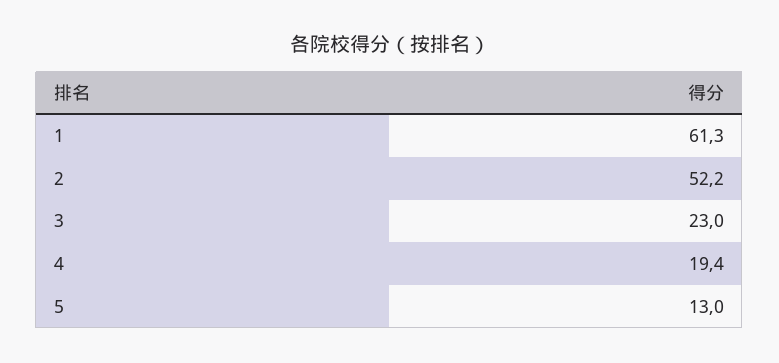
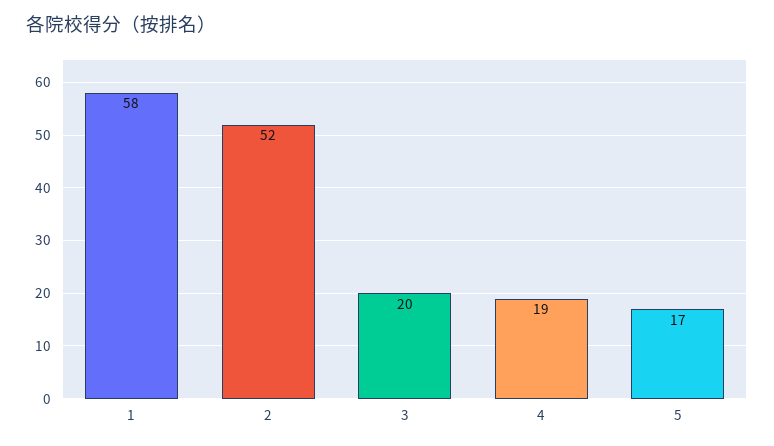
  {
-   "1": 61.3,
+   "1": 58,
    "2": 52.2,
-   "3": 23,
+   "3": 20,
    "4": 19.4,
-   "5": 13
+   "5": 17
  }

